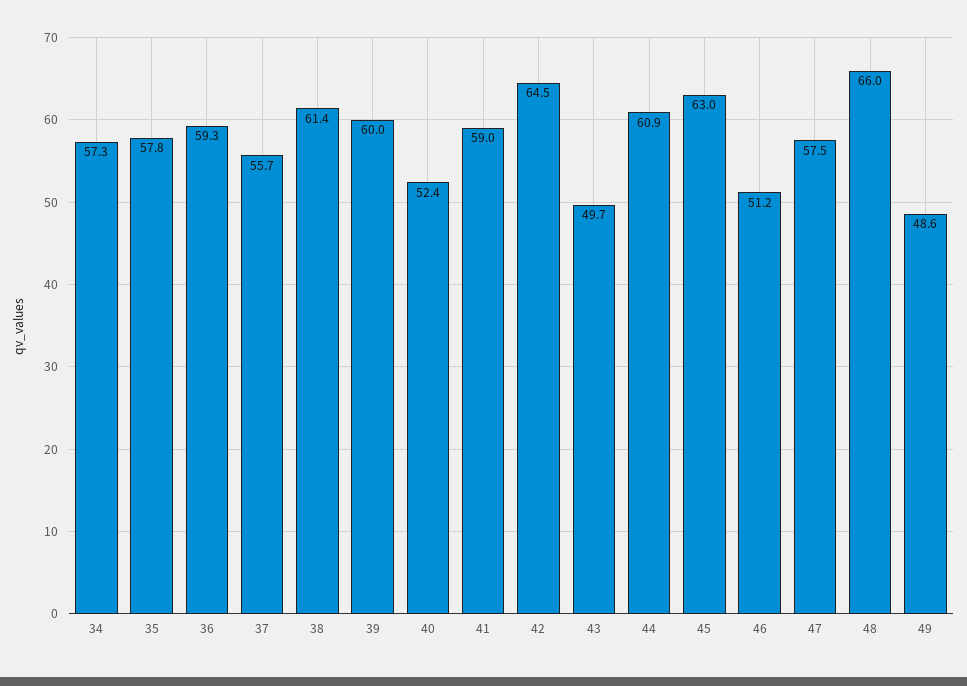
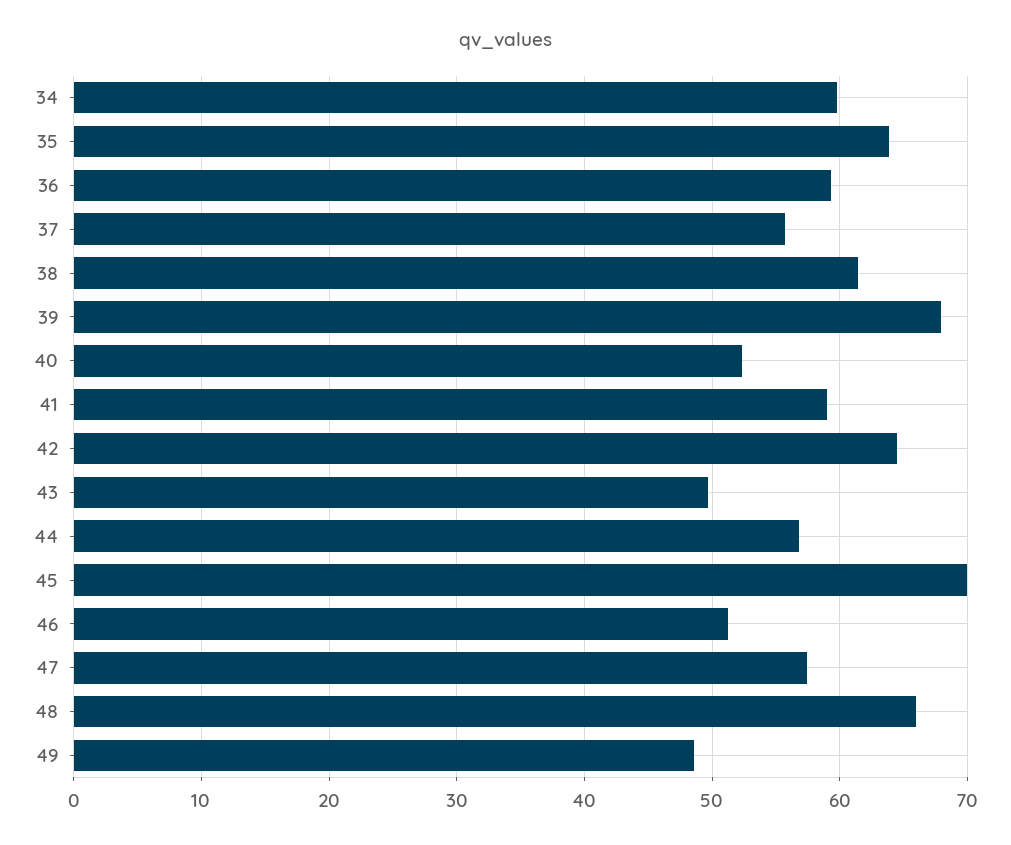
  {
-   "34": 57.3,
+   "34": 60,
-   "35": 57.8,
+   "35": 64,
    "36": 59.3,
    "37": 55.7,
    "38": 61.4,
-   "39": 60,
+   "39": 68,
    "40": 52.4,
    "41": 59,
    "42": 64.5,
    "43": 49.7,
-   "44": 60.9,
+   "44": 57,
-   "45": 63,
+   "45": 70,
    "46": 51.2,
    "47": 57.5,
    "48": 66,
    "49": 48.6
  }

